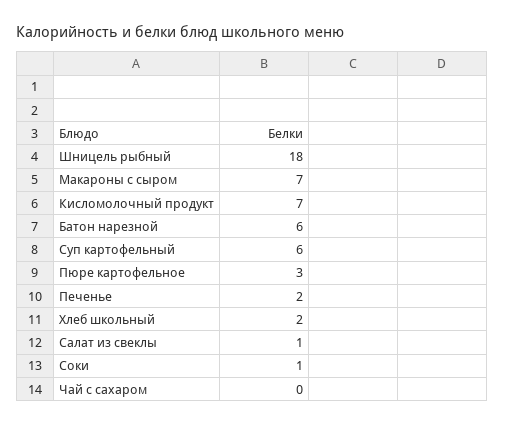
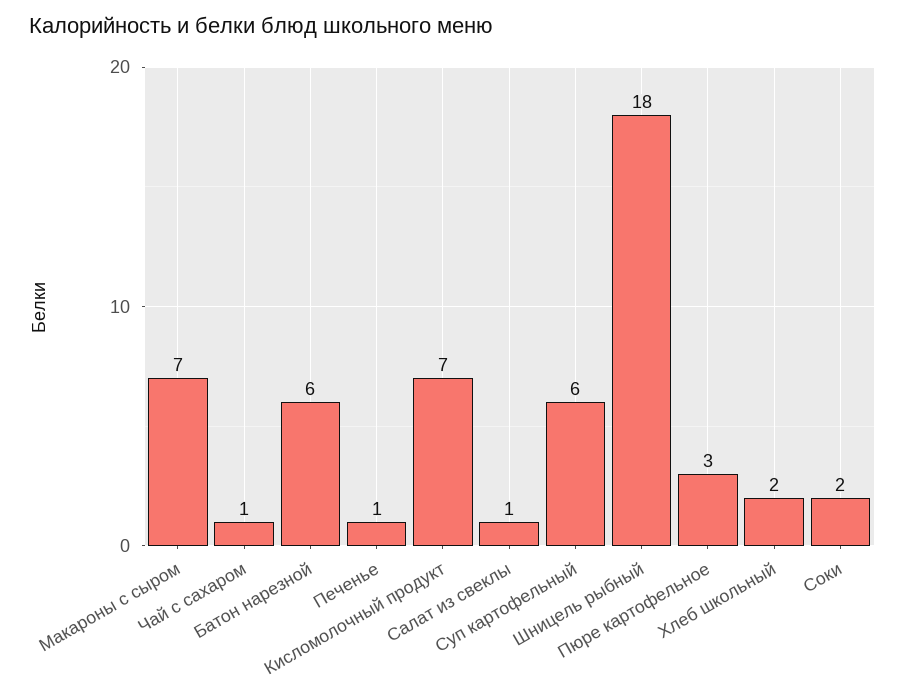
  {
    "Шницель рыбный": 18,
    "Макароны с сыром": 7,
    "Кисломолочный продукт": 7,
    "Батон нарезной": 6,
    "Суп картофельный": 6,
    "Пюре картофельное": 3,
-   "Печенье": 2,
+   "Печенье": 1,
    "Хлеб школьный": 2,
    "Салат из свеклы": 1,
-   "Соки": 1,
+   "Соки": 2,
-   "Чай с сахаром": 0
+   "Чай с сахаром": 1
  }

